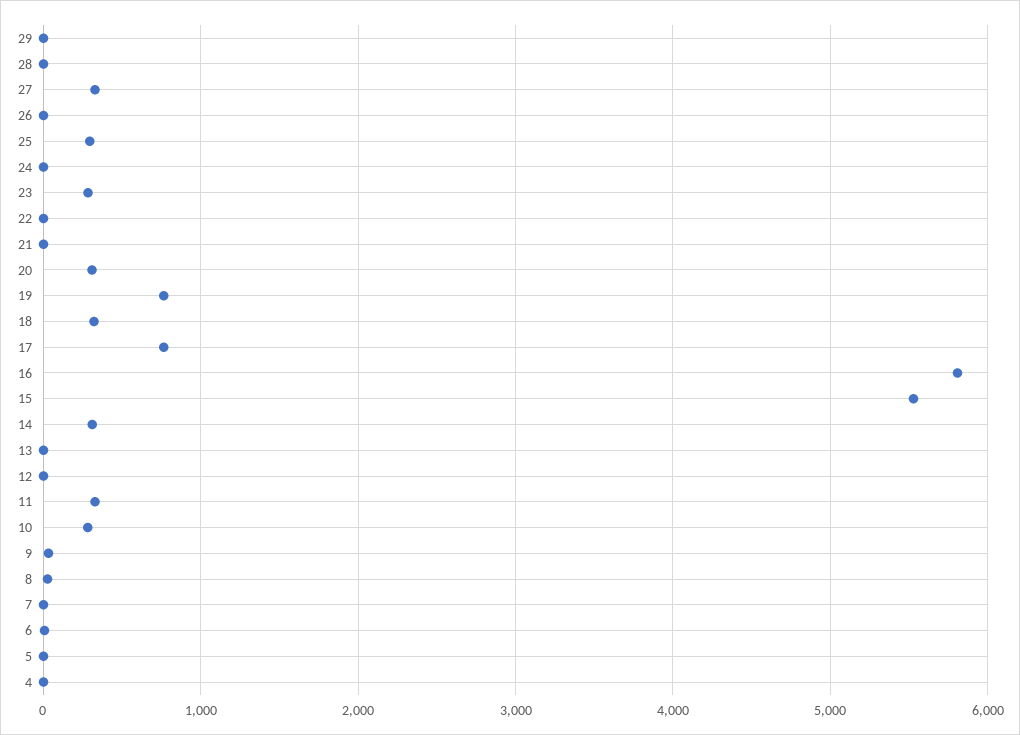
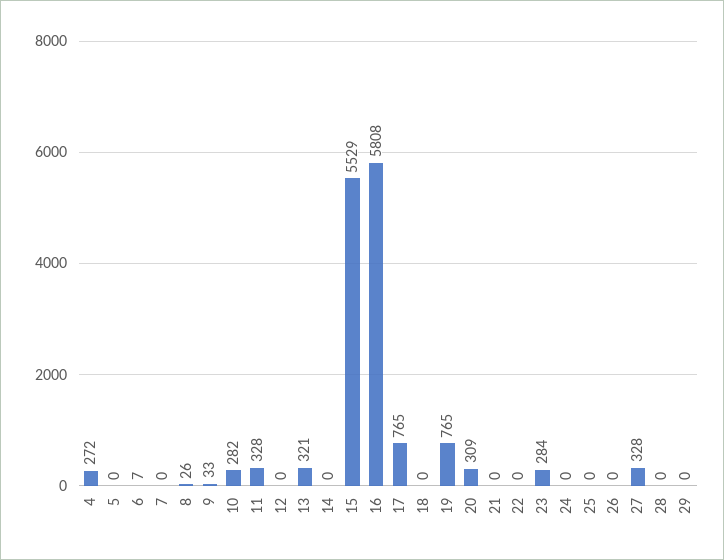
  {
    "29": 0,
    "28": 0,
    "27": 328,
    "26": 0,
-   "25": 300,
+   "25": 0,
    "24": 0,
    "23": 284,
    "22": 0,
    "21": 0,
    "20": 309,
    "19": 765,
-   "18": 300,
+   "18": 0,
    "17": 765,
    "16": 5808,
    "15": 5529,
-   "14": 300,
+   "14": 0,
-   "13": 0,
+   "13": 321,
    "12": 0,
    "11": 328,
    "10": 282,
    "9": 33,
    "8": 26,
    "7": 0,
    "6": 7,
    "5": 0,
-   "4": 0
+   "4": 272
  }

